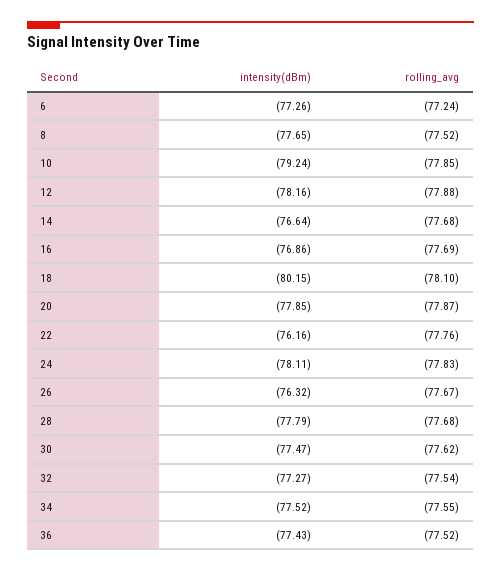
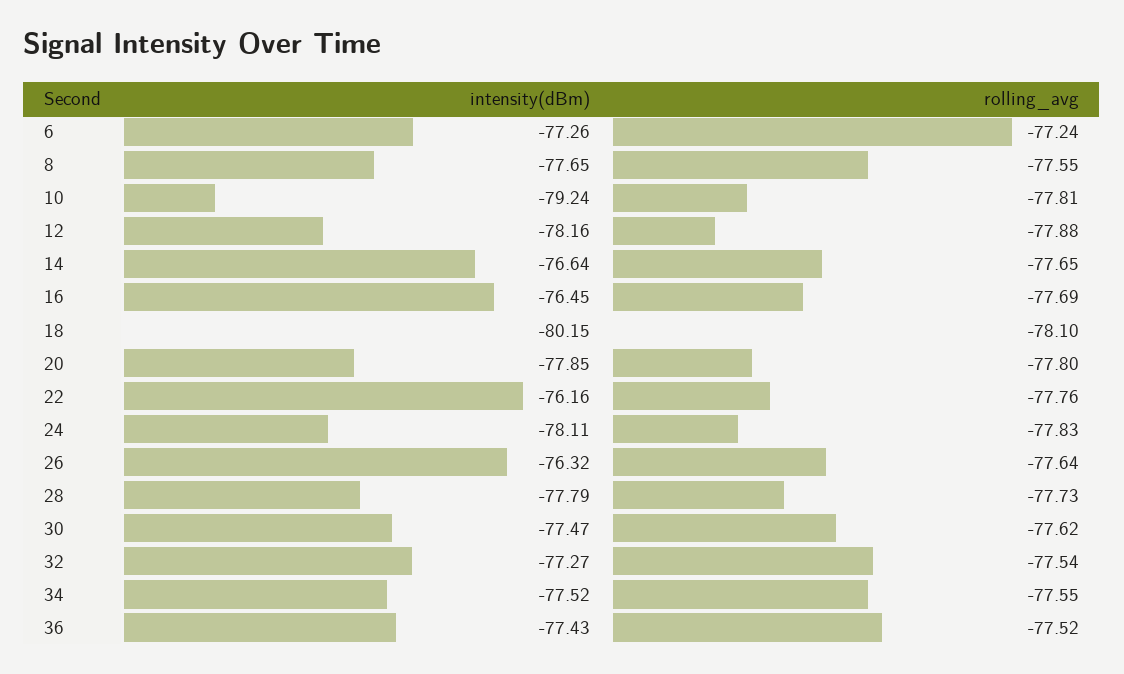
  {
    "intensity(dBm)": {
      "6": -77.26,
      "8": -77.65,
      "10": -79.24,
      "12": -78.16,
      "14": -76.64,
-     "16": -76.86,
+     "16": -76.45,
      "18": -80.15,
      "20": -77.85,
      "22": -76.16,
      "24": -78.11,
      "26": -76.32,
      "28": -77.79,
      "30": -77.47,
      "32": -77.27,
      "34": -77.52,
      "36": -77.43
    },
    "rolling_avg": {
      "6": -77.24,
-     "8": -77.52,
+     "8": -77.55,
-     "10": -77.85,
+     "10": -77.81,
      "12": -77.88,
-     "14": -77.68,
+     "14": -77.65,
      "16": -77.69,
      "18": -78.1,
-     "20": -77.87,
+     "20": -77.8,
      "22": -77.76,
      "24": -77.83,
-     "26": -77.67,
+     "26": -77.64,
-     "28": -77.68,
+     "28": -77.73,
      "30": -77.62,
      "32": -77.54,
      "34": -77.55,
      "36": -77.52
    }
  }

